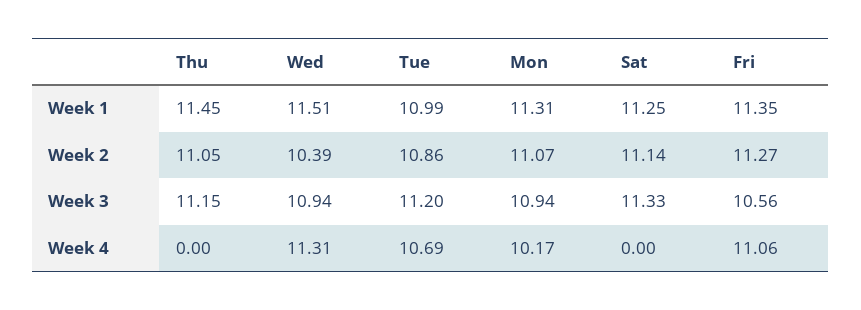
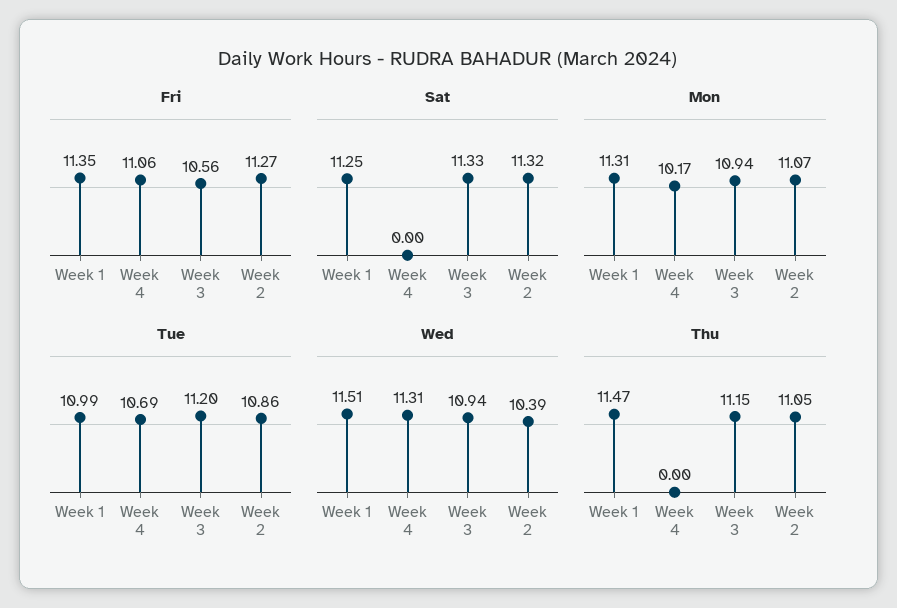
  {
    "Thu": {
-     "Week 1": 11.45,
+     "Week 1": 11.47,
      "Week 2": 11.05,
      "Week 3": 11.15,
      "Week 4": 0
    },
    "Wed": {
      "Week 1": 11.51,
      "Week 2": 10.39,
      "Week 3": 10.94,
      "Week 4": 11.31
    },
    "Tue": {
      "Week 1": 10.99,
      "Week 2": 10.86,
      "Week 3": 11.2,
      "Week 4": 10.69
    },
    "Mon": {
      "Week 1": 11.31,
      "Week 2": 11.07,
      "Week 3": 10.94,
      "Week 4": 10.17
    },
    "Sat": {
      "Week 1": 11.25,
-     "Week 2": 11.14,
+     "Week 2": 11.32,
      "Week 3": 11.33,
      "Week 4": 0
    },
    "Fri": {
      "Week 1": 11.35,
      "Week 2": 11.27,
      "Week 3": 10.56,
      "Week 4": 11.06
    }
  }

